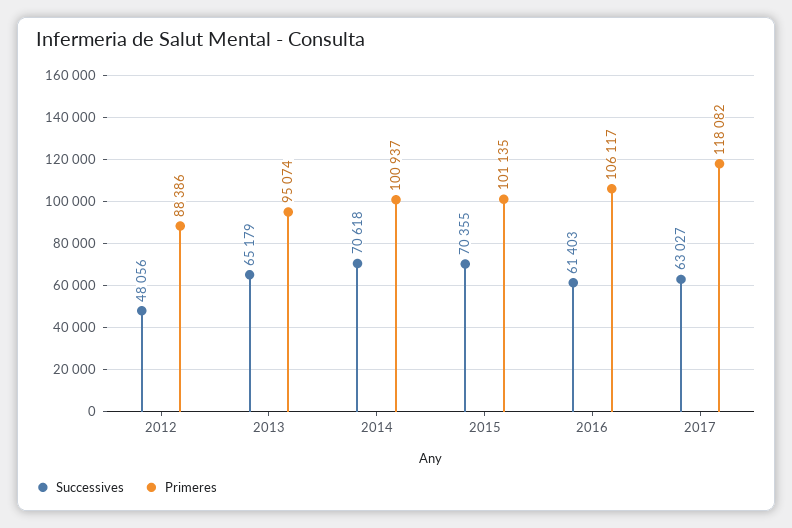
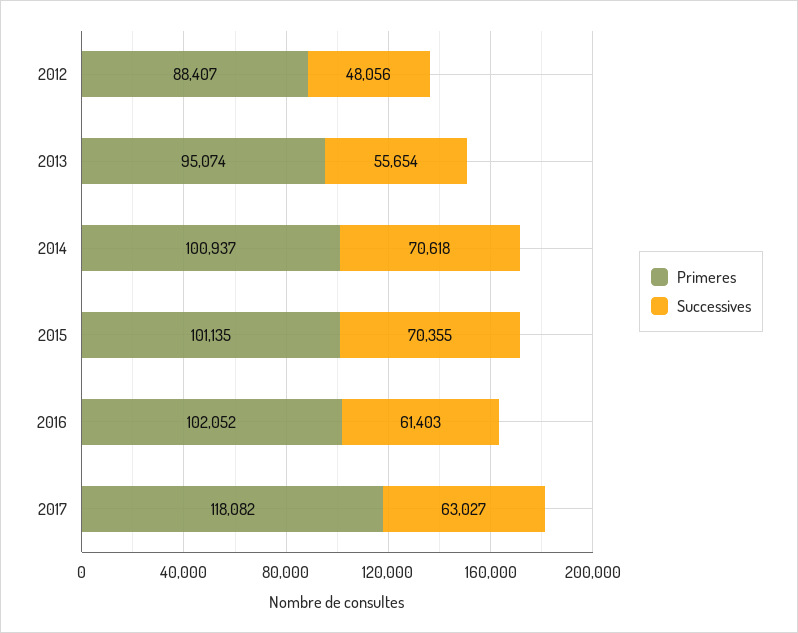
  {
    "Successives": {
      "2012": 48056,
-     "2013": 65179,
+     "2013": 55654,
      "2014": 70618,
      "2015": 70355,
      "2016": 61403,
      "2017": 63027
    },
    "Primeres": {
-     "2012": 88386,
+     "2012": 88407,
      "2013": 95074,
      "2014": 100937,
      "2015": 101135,
-     "2016": 106117,
+     "2016": 102052,
      "2017": 118082
    }
  }

